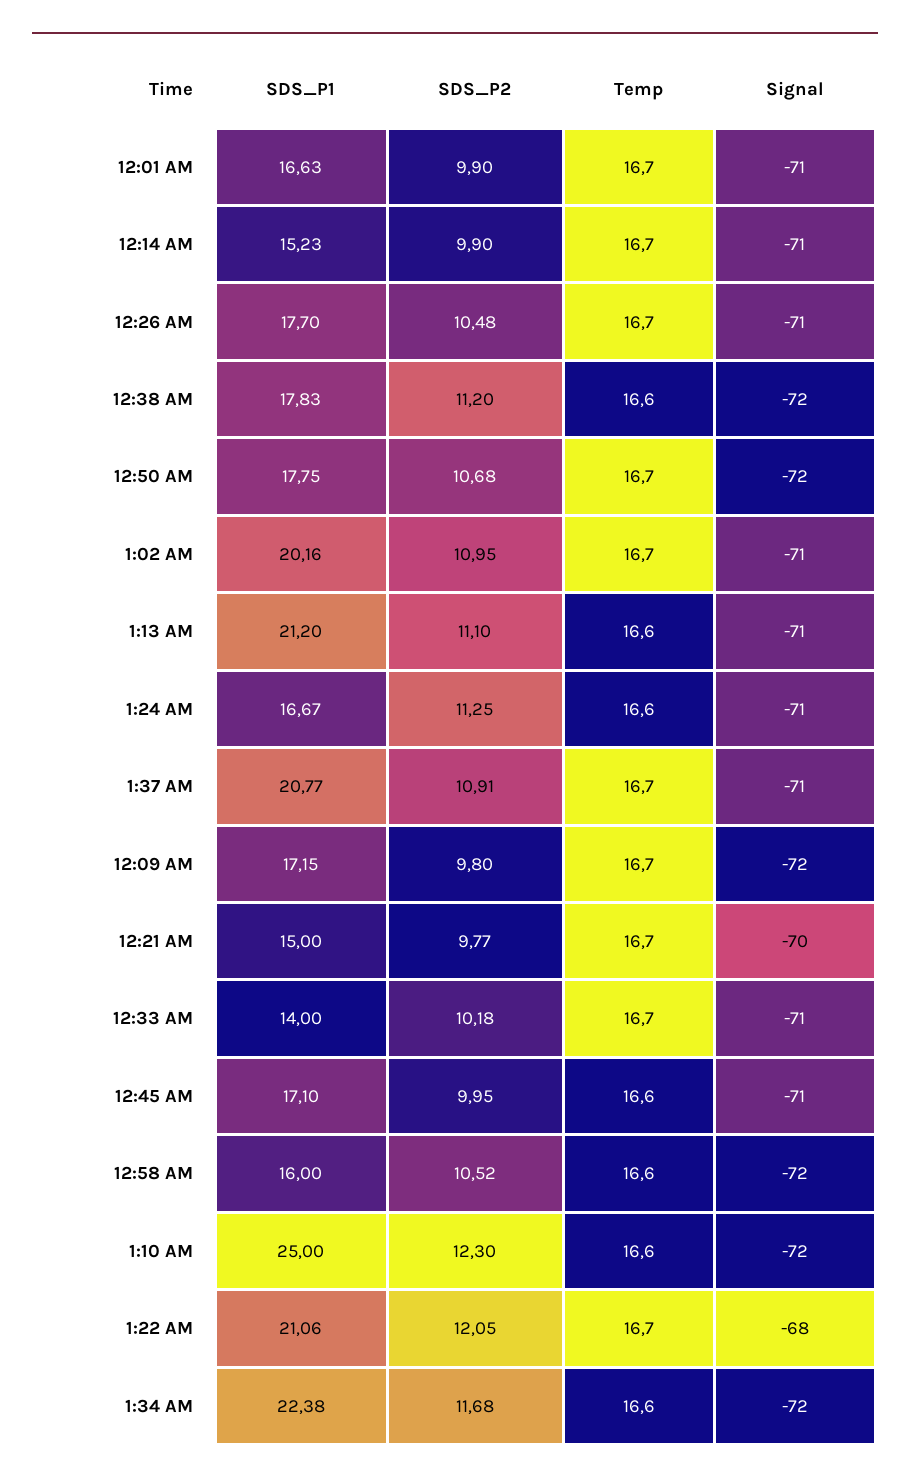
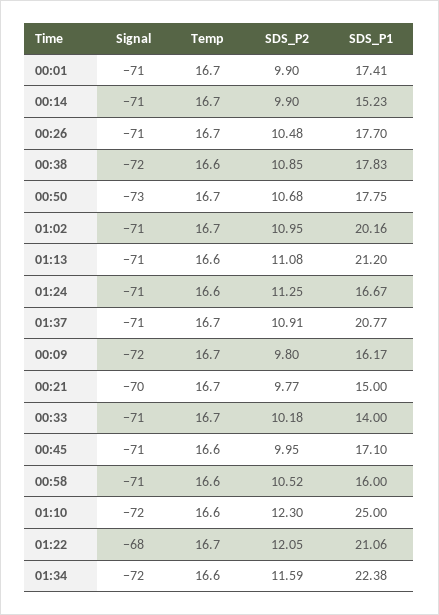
  {
    "SDS_P1": {
-     "12:01 AM": 16.63,
+     "12:01 AM": 17.41,
      "12:14 AM": 15.23,
      "12:26 AM": 17.7,
      "12:38 AM": 17.83,
      "12:50 AM": 17.75,
      "1:02 AM": 20.16,
      "1:13 AM": 21.2,
      "1:24 AM": 16.67,
      "1:37 AM": 20.77,
-     "12:09 AM": 17.15,
+     "12:09 AM": 16.17,
      "12:21 AM": 15,
      "12:33 AM": 14,
      "12:45 AM": 17.1,
      "12:58 AM": 16,
      "1:10 AM": 25,
      "1:22 AM": 21.06,
      "1:34 AM": 22.38
    },
    "SDS_P2": {
      "12:01 AM": 9.9,
      "12:14 AM": 9.9,
      "12:26 AM": 10.48,
-     "12:38 AM": 11.2,
+     "12:38 AM": 10.85,
      "12:50 AM": 10.68,
      "1:02 AM": 10.95,
-     "1:13 AM": 11.1,
+     "1:13 AM": 11.08,
      "1:24 AM": 11.25,
      "1:37 AM": 10.91,
      "12:09 AM": 9.8,
      "12:21 AM": 9.77,
      "12:33 AM": 10.18,
      "12:45 AM": 9.95,
      "12:58 AM": 10.52,
      "1:10 AM": 12.3,
      "1:22 AM": 12.05,
-     "1:34 AM": 11.68
+     "1:34 AM": 11.59
    },
    "Temp": {
      "12:01 AM": 16.7,
      "12:14 AM": 16.7,
      "12:26 AM": 16.7,
      "12:38 AM": 16.6,
      "12:50 AM": 16.7,
      "1:02 AM": 16.7,
      "1:13 AM": 16.6,
      "1:24 AM": 16.6,
      "1:37 AM": 16.7,
      "12:09 AM": 16.7,
      "12:21 AM": 16.7,
      "12:33 AM": 16.7,
      "12:45 AM": 16.6,
      "12:58 AM": 16.6,
      "1:10 AM": 16.6,
      "1:22 AM": 16.7,
      "1:34 AM": 16.6
    },
    "Signal": {
      "12:01 AM": -71,
      "12:14 AM": -71,
      "12:26 AM": -71,
      "12:38 AM": -72,
-     "12:50 AM": -72,
+     "12:50 AM": -73,
      "1:02 AM": -71,
      "1:13 AM": -71,
      "1:24 AM": -71,
      "1:37 AM": -71,
      "12:09 AM": -72,
      "12:21 AM": -70,
      "12:33 AM": -71,
      "12:45 AM": -71,
-     "12:58 AM": -72,
+     "12:58 AM": -71,
      "1:10 AM": -72,
      "1:22 AM": -68,
      "1:34 AM": -72
    }
  }

